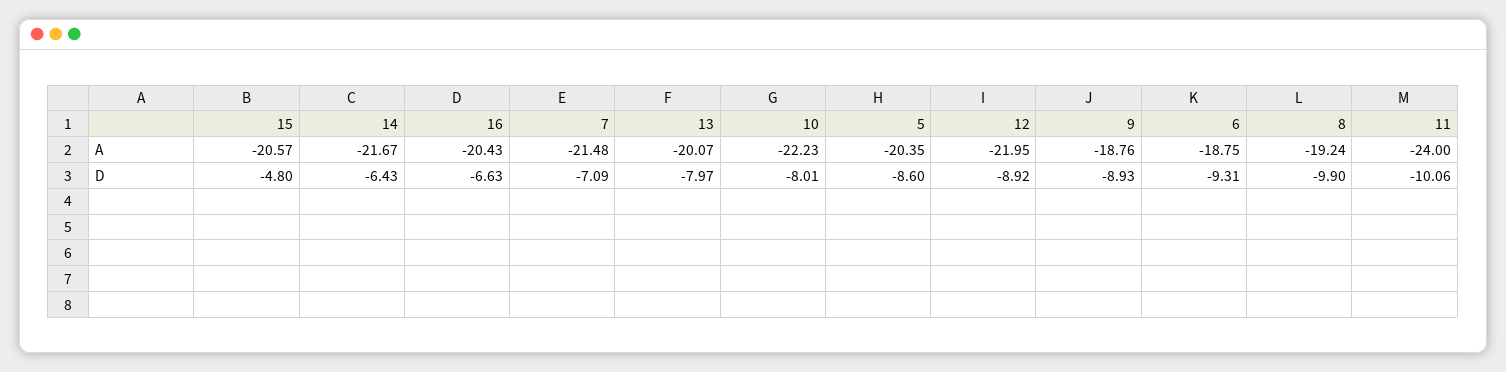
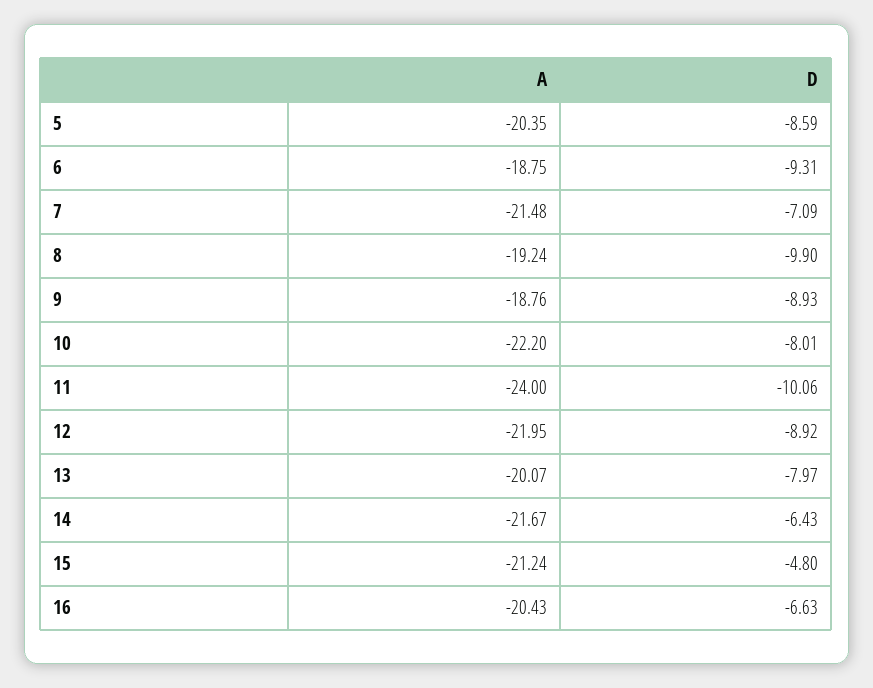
  {
    "15": {
-     "A": -20.57,
+     "A": -21.24,
      "D": -4.8
    },
    "14": {
      "A": -21.67,
      "D": -6.43
    },
    "16": {
      "A": -20.43,
      "D": -6.63
    },
    "7": {
      "A": -21.48,
      "D": -7.09
    },
    "13": {
      "A": -20.07,
      "D": -7.97
    },
    "10": {
-     "A": -22.23,
+     "A": -22.2,
      "D": -8.01
    },
    "5": {
      "A": -20.35,
-     "D": -8.6
+     "D": -8.59
    },
    "12": {
      "A": -21.95,
      "D": -8.92
    },
    "9": {
      "A": -18.76,
      "D": -8.93
    },
    "6": {
      "A": -18.75,
      "D": -9.31
    },
    "8": {
      "A": -19.24,
      "D": -9.9
    },
    "11": {
      "A": -24,
      "D": -10.06
    }
  }

